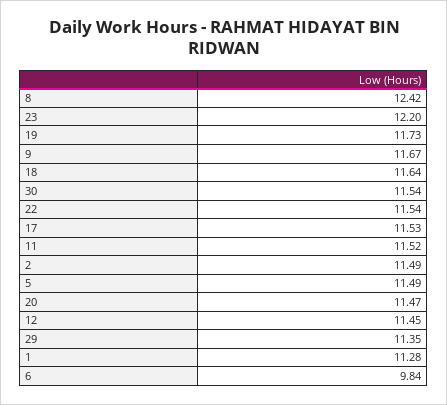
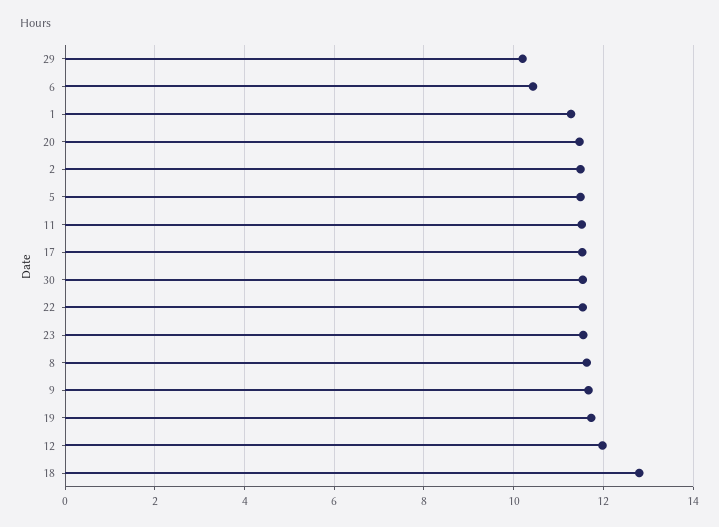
  {
-   "8": 12.42,
+   "8": 11.6,
-   "23": 12.2,
+   "23": 11.6,
    "19": 11.73,
    "9": 11.67,
-   "18": 11.64,
+   "18": 12.8,
    "30": 11.54,
    "22": 11.54,
    "17": 11.53,
    "11": 11.52,
    "2": 11.49,
    "5": 11.49,
    "20": 11.47,
-   "12": 11.45,
+   "12": 12,
-   "29": 11.35,
+   "29": 10.2,
    "1": 11.28,
-   "6": 9.84
+   "6": 10.4
  }

